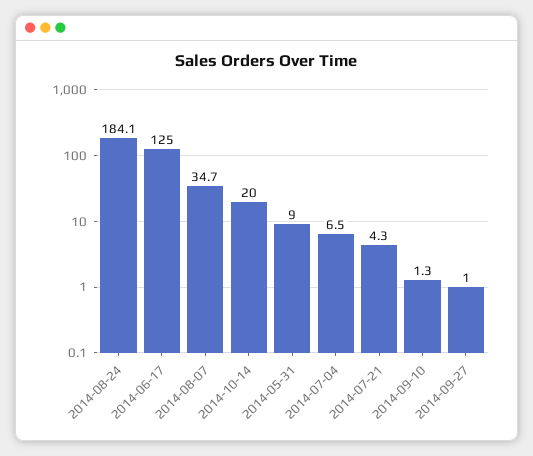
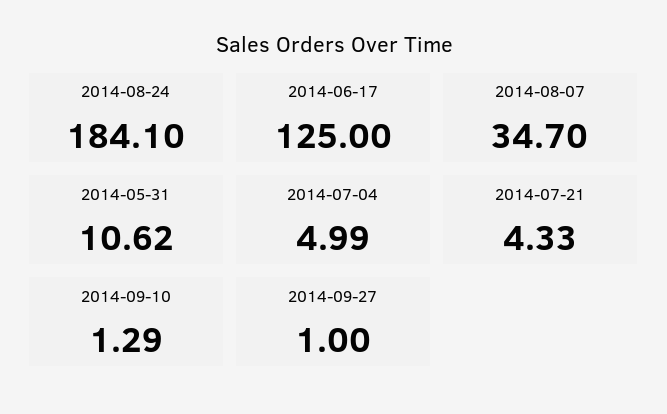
  {
    "2014-08-24": 184.1,
    "2014-06-17": 125,
    "2014-08-07": 34.7,
-   "2014-10-14": 20,
-   "2014-05-31": 9,
+   "2014-05-31": 10.62,
-   "2014-07-04": 6.5,
+   "2014-07-04": 4.99,
    "2014-07-21": 4.33,
    "2014-09-10": 1.29,
    "2014-09-27": 1
  }

